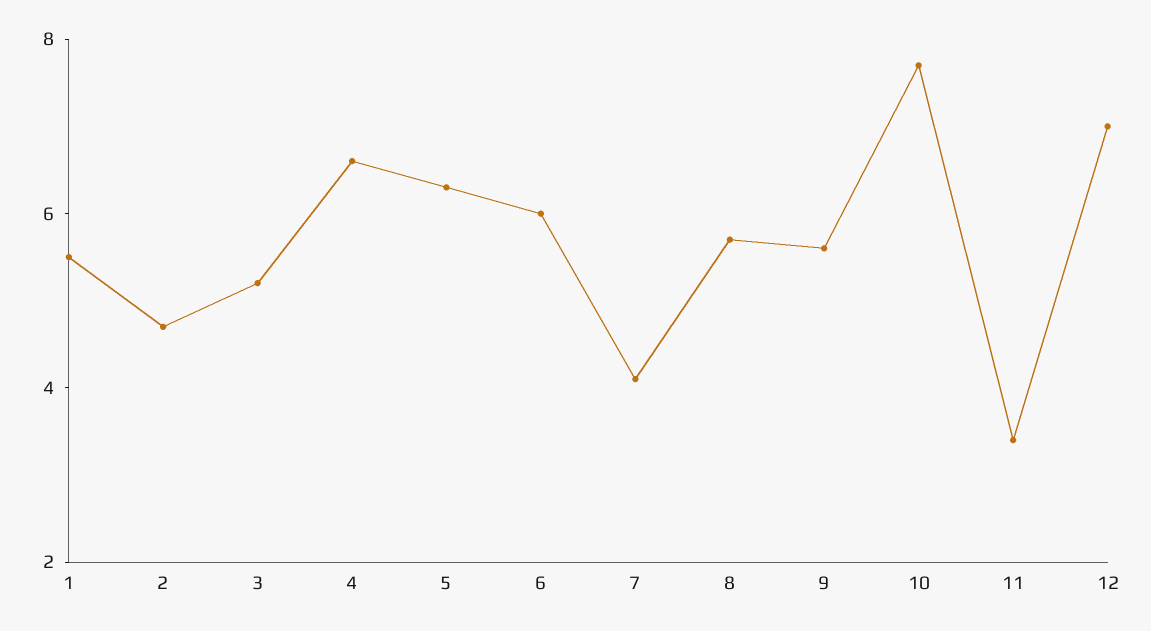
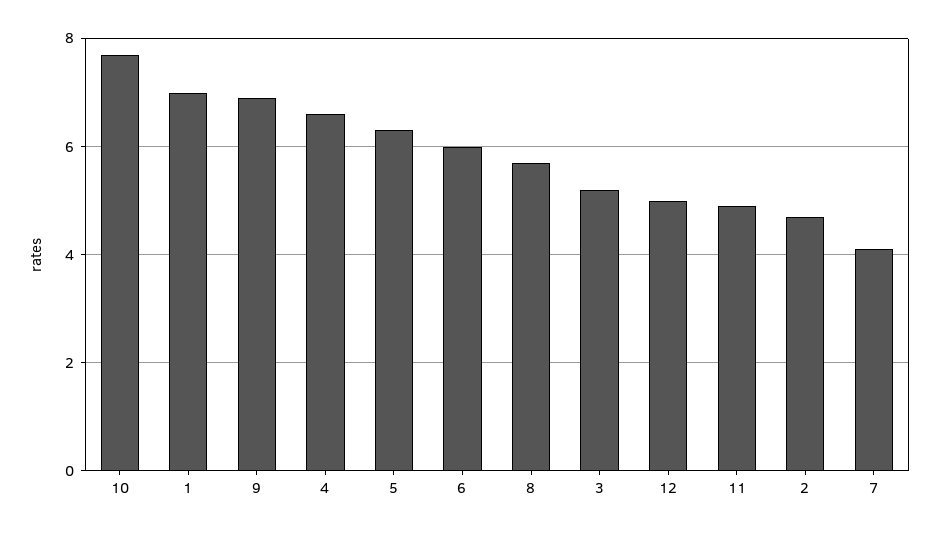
  {
-   "1": 5.5,
+   "1": 7,
    "2": 4.5,
    "3": 5,
    "4": 6.5,
    "5": 6.5,
    "6": 6,
    "7": 4,
    "8": 5.5,
-   "9": 5.5,
+   "9": 7,
    "10": 7.5,
-   "11": 3.5,
+   "11": 5,
-   "12": 7
+   "12": 5
  }

